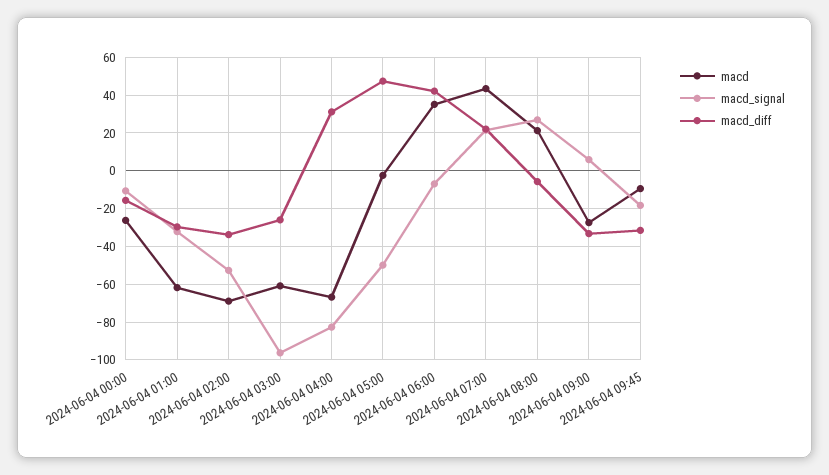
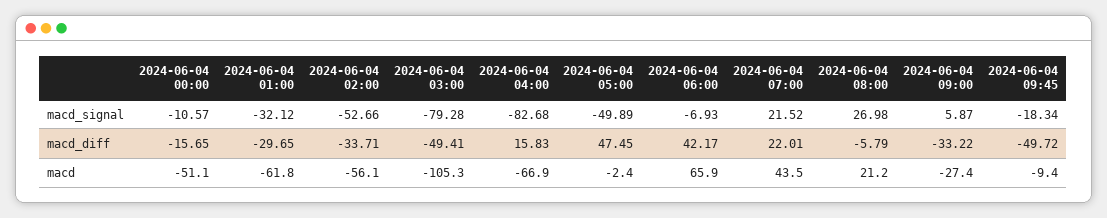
  {
    "macd": {
-     "2024-06-04 00:00": -25,
+     "2024-06-04 00:00": -51.1,
      "2024-06-04 01:00": -61.8,
-     "2024-06-04 02:00": -70,
+     "2024-06-04 02:00": -56.1,
-     "2024-06-04 03:00": -60,
+     "2024-06-04 03:00": -105.3,
      "2024-06-04 04:00": -66.9,
      "2024-06-04 05:00": -2.4,
-     "2024-06-04 06:00": 35,
+     "2024-06-04 06:00": 65.9,
      "2024-06-04 07:00": 43.5,
      "2024-06-04 08:00": 21.2,
      "2024-06-04 09:00": -27.4,
      "2024-06-04 09:45": -9.4
    },
    "macd_signal": {
      "2024-06-04 00:00": -10.57,
      "2024-06-04 01:00": -32.12,
      "2024-06-04 02:00": -52.66,
-     "2024-06-04 03:00": -95,
+     "2024-06-04 03:00": -79.28,
      "2024-06-04 04:00": -82.68,
      "2024-06-04 05:00": -49.89,
      "2024-06-04 06:00": -6.93,
      "2024-06-04 07:00": 21.52,
      "2024-06-04 08:00": 26.98,
      "2024-06-04 09:00": 5.87,
      "2024-06-04 09:45": -18.34
    },
    "macd_diff": {
      "2024-06-04 00:00": -15.65,
      "2024-06-04 01:00": -29.65,
      "2024-06-04 02:00": -33.71,
-     "2024-06-04 03:00": -25,
+     "2024-06-04 03:00": -49.41,
-     "2024-06-04 04:00": 30,
+     "2024-06-04 04:00": 15.83,
      "2024-06-04 05:00": 47.45,
      "2024-06-04 06:00": 42.17,
      "2024-06-04 07:00": 22.01,
      "2024-06-04 08:00": -5.79,
      "2024-06-04 09:00": -33.22,
-     "2024-06-04 09:45": -30
+     "2024-06-04 09:45": -49.72
    }
  }

